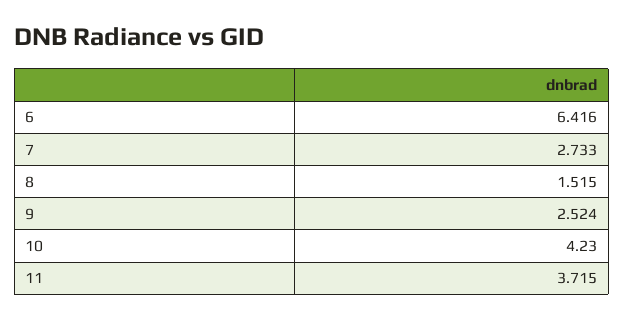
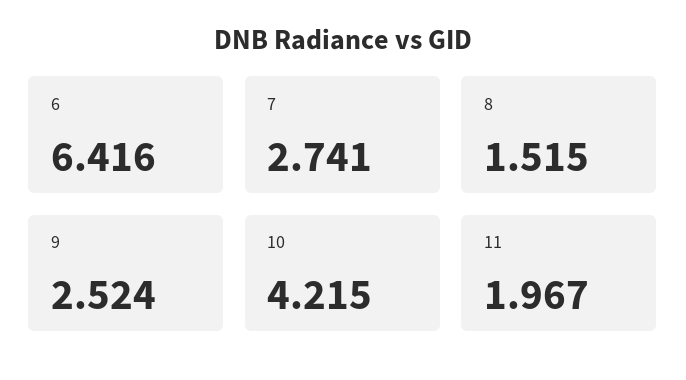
  {
    "6": 6.416,
-   "7": 2.733,
+   "7": 2.741,
    "8": 1.515,
    "9": 2.524,
-   "10": 4.23,
+   "10": 4.215,
-   "11": 3.715
+   "11": 1.967
  }

